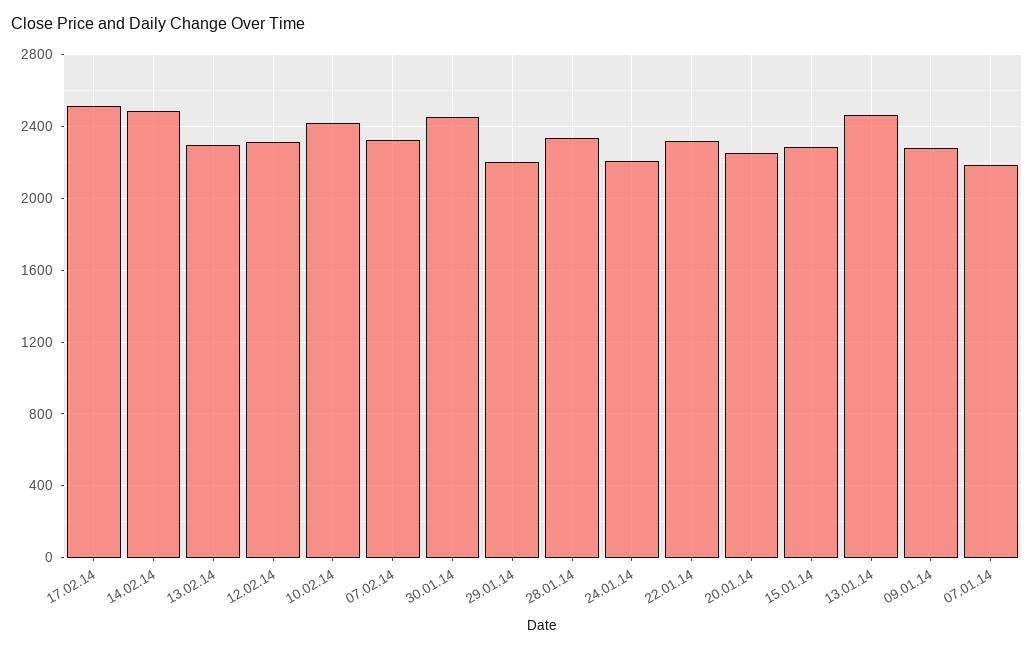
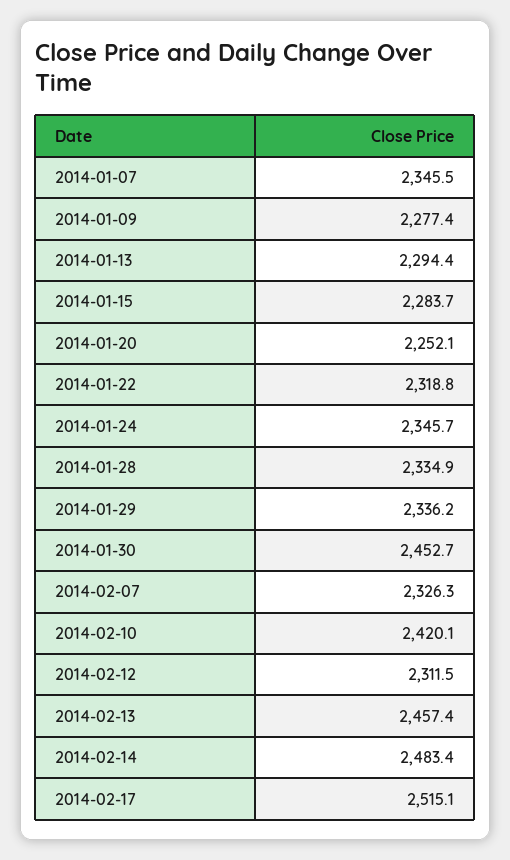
  {
    "17.02.14": 2515.1,
    "14.02.14": 2483.4,
-   "13.02.14": 2300,
+   "13.02.14": 2457.4,
    "12.02.14": 2311.5,
    "10.02.14": 2420.1,
    "07.02.14": 2326.3,
    "30.01.14": 2452.7,
-   "29.01.14": 2200,
+   "29.01.14": 2336.2,
    "28.01.14": 2334.9,
-   "24.01.14": 2200,
+   "24.01.14": 2345.7,
    "22.01.14": 2318.8,
    "20.01.14": 2252.1,
    "15.01.14": 2283.7,
-   "13.01.14": 2450,
+   "13.01.14": 2294.4,
    "09.01.14": 2277.4,
-   "07.01.14": 2200
+   "07.01.14": 2345.5
  }

